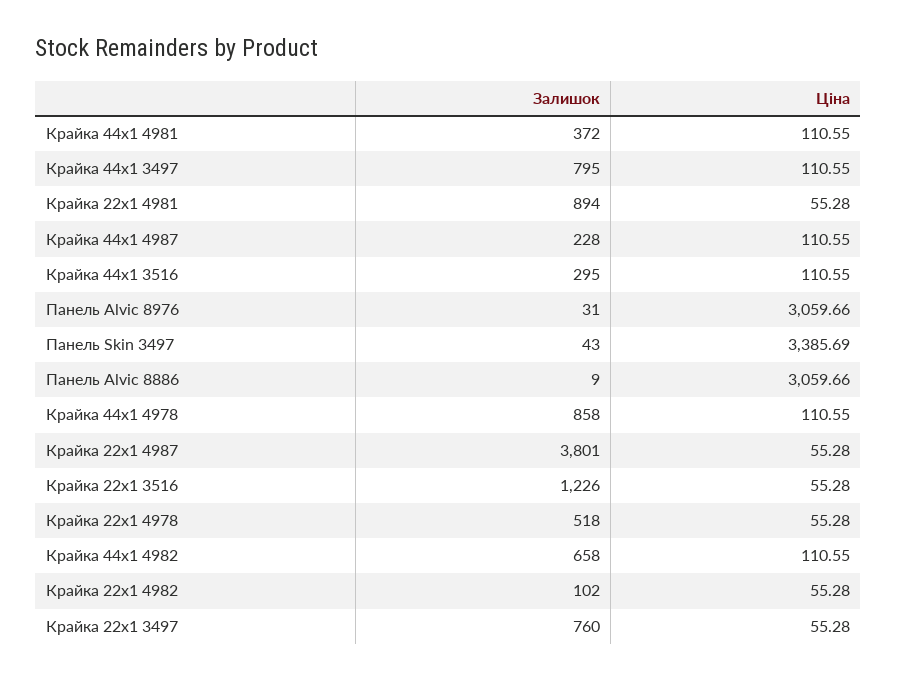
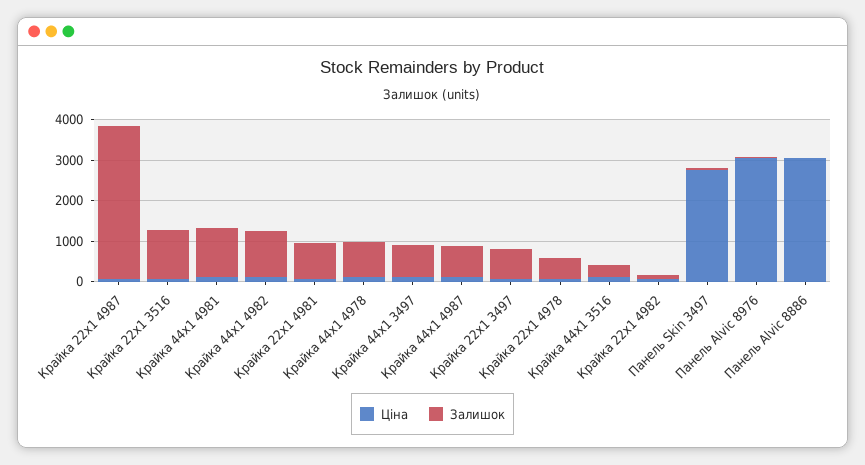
  {
    "Залишок": {
-     "Крайка 44x1 4981": 372,
+     "Крайка 44x1 4981": 1200,
      "Крайка 44x1 3497": 795,
      "Крайка 22x1 4981": 894,
-     "Крайка 44x1 4987": 228,
+     "Крайка 44x1 4987": 800,
      "Крайка 44x1 3516": 295,
      "Панель Alvic 8976": 31,
      "Панель Skin 3497": 43,
      "Панель Alvic 8886": 9,
      "Крайка 44x1 4978": 858,
      "Крайка 22x1 4987": 3801,
      "Крайка 22x1 3516": 1226,
      "Крайка 22x1 4978": 518,
-     "Крайка 44x1 4982": 658,
+     "Крайка 44x1 4982": 1200,
      "Крайка 22x1 4982": 102,
      "Крайка 22x1 3497": 760
    },
    "Ціна": {
      "Крайка 44x1 4981": 110.55,
      "Крайка 44x1 3497": 110.55,
      "Крайка 22x1 4981": 55.28,
      "Крайка 44x1 4987": 110.55,
      "Крайка 44x1 3516": 110.55,
      "Панель Alvic 8976": 3059.66,
-     "Панель Skin 3497": 3385.69,
+     "Панель Skin 3497": 2800,
      "Панель Alvic 8886": 3059.66,
      "Крайка 44x1 4978": 110.55,
      "Крайка 22x1 4987": 55.28,
      "Крайка 22x1 3516": 55.28,
      "Крайка 22x1 4978": 55.28,
      "Крайка 44x1 4982": 110.55,
      "Крайка 22x1 4982": 55.28,
      "Крайка 22x1 3497": 55.28
    }
  }

